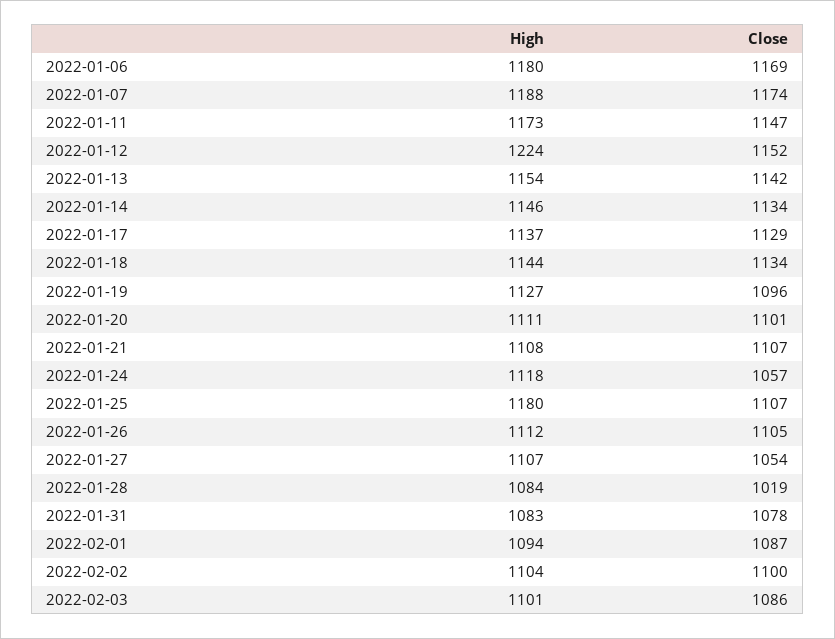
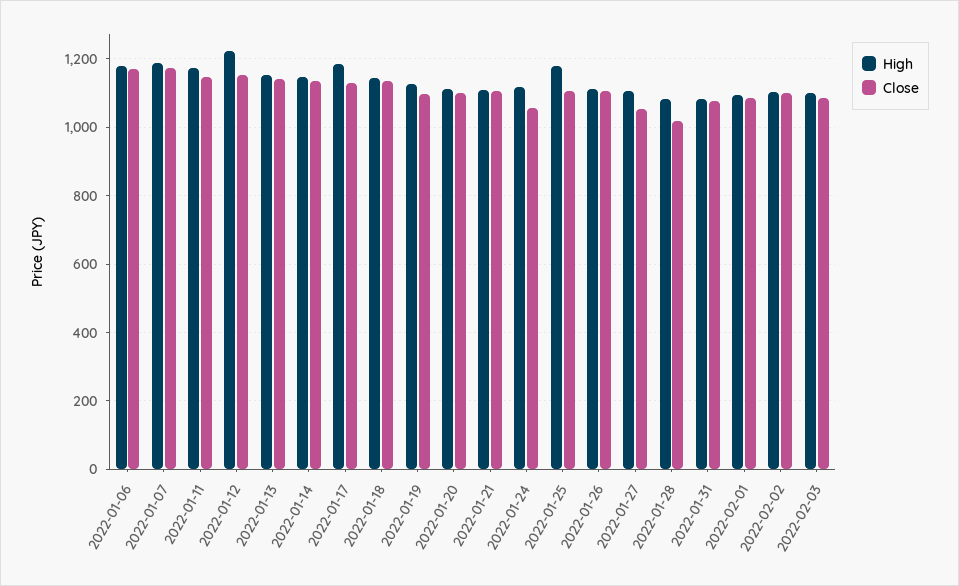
  {
    "High": {
      "2022-01-06": 1180,
      "2022-01-07": 1188,
      "2022-01-11": 1173,
      "2022-01-12": 1224,
      "2022-01-13": 1154,
      "2022-01-14": 1146,
-     "2022-01-17": 1137,
+     "2022-01-17": 1180,
      "2022-01-18": 1144,
      "2022-01-19": 1127,
      "2022-01-20": 1111,
      "2022-01-21": 1108,
      "2022-01-24": 1118,
      "2022-01-25": 1180,
      "2022-01-26": 1112,
      "2022-01-27": 1107,
      "2022-01-28": 1084,
      "2022-01-31": 1083,
      "2022-02-01": 1094,
      "2022-02-02": 1104,
      "2022-02-03": 1101
    },
    "Close": {
      "2022-01-06": 1169,
      "2022-01-07": 1174,
      "2022-01-11": 1147,
      "2022-01-12": 1152,
      "2022-01-13": 1142,
      "2022-01-14": 1134,
      "2022-01-17": 1129,
      "2022-01-18": 1134,
      "2022-01-19": 1096,
      "2022-01-20": 1101,
      "2022-01-21": 1107,
      "2022-01-24": 1057,
      "2022-01-25": 1107,
      "2022-01-26": 1105,
      "2022-01-27": 1054,
      "2022-01-28": 1019,
      "2022-01-31": 1078,
      "2022-02-01": 1087,
      "2022-02-02": 1100,
      "2022-02-03": 1086
    }
  }

